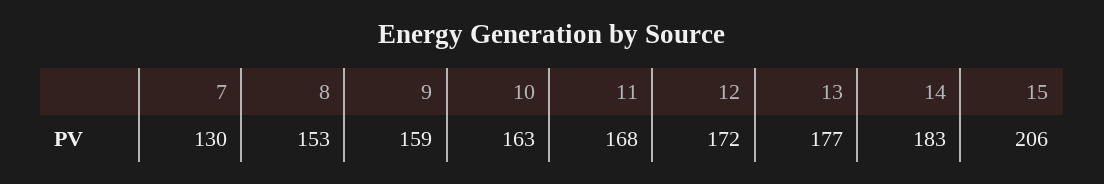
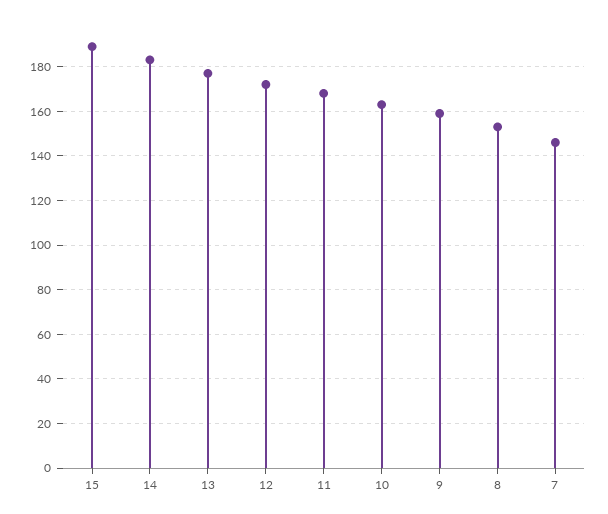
  {
-   "7": 130,
+   "7": 145,
    "8": 153,
    "9": 159,
    "10": 163,
    "11": 168,
    "12": 172,
    "13": 177,
    "14": 183,
-   "15": 206
+   "15": 190
  }

